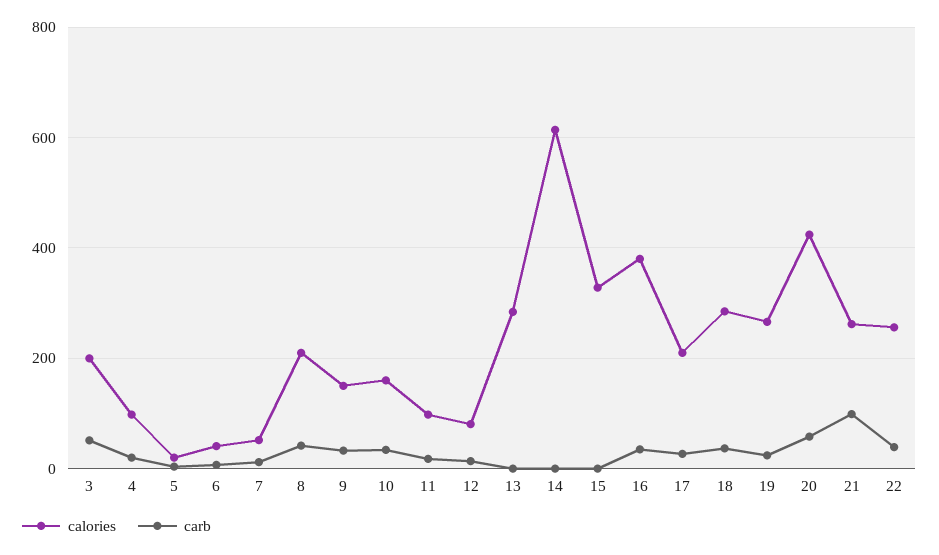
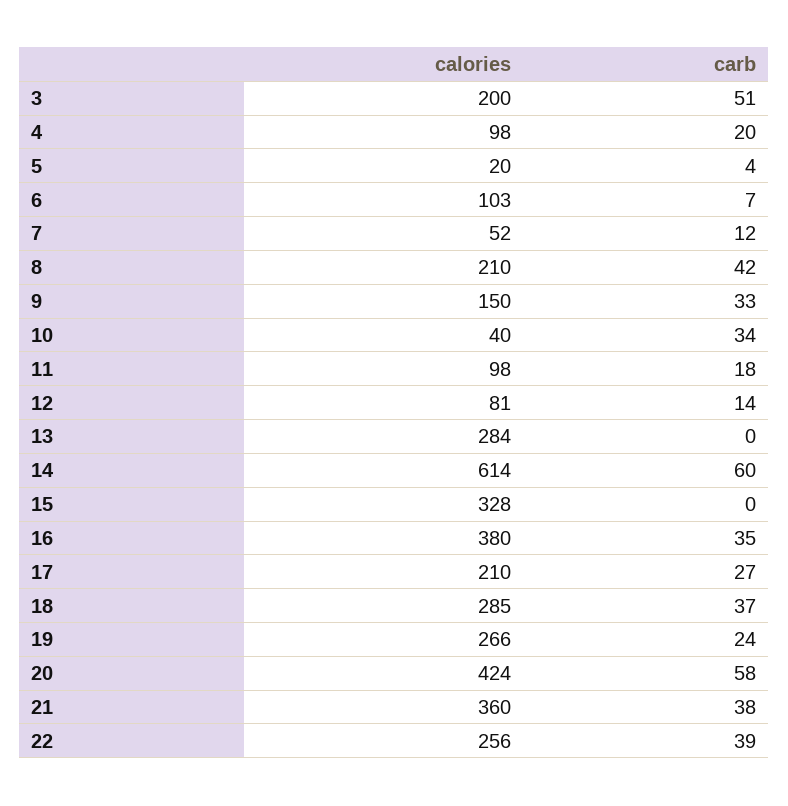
  {
    "calories": {
      "3": 200,
      "4": 98,
      "5": 20,
-     "6": 40,
+     "6": 103,
      "7": 52,
      "8": 210,
      "9": 150,
-     "10": 160,
+     "10": 40,
      "11": 98,
      "12": 81,
      "13": 284,
      "14": 614,
      "15": 328,
      "16": 380,
      "17": 210,
      "18": 285,
      "19": 266,
      "20": 424,
-     "21": 260,
+     "21": 360,
      "22": 256
    },
    "carb": {
      "3": 51,
      "4": 20,
      "5": 4,
      "6": 7,
      "7": 12,
      "8": 42,
      "9": 33,
      "10": 34,
      "11": 18,
      "12": 14,
      "13": 0,
-     "14": 0,
+     "14": 60,
      "15": 0,
      "16": 35,
      "17": 27,
      "18": 37,
      "19": 24,
      "20": 58,
-     "21": 100,
+     "21": 38,
      "22": 39
    }
  }

